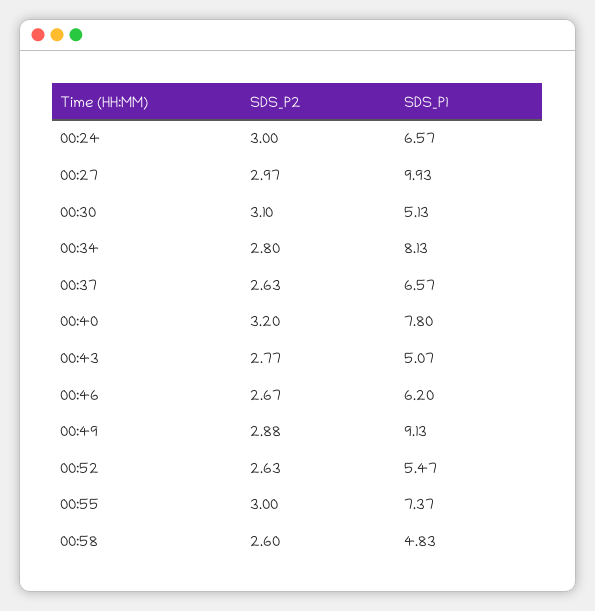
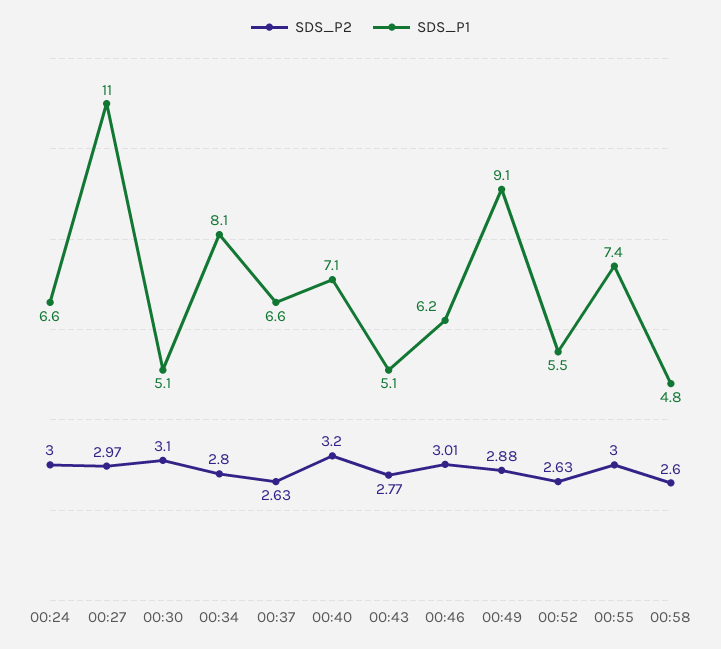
  {
    "SDS_P2": {
      "00:24": 3,
      "00:27": 2.97,
      "00:30": 3.1,
      "00:34": 2.8,
      "00:37": 2.63,
      "00:40": 3.2,
      "00:43": 2.77,
-     "00:46": 2.67,
+     "00:46": 3.01,
      "00:49": 2.88,
      "00:52": 2.63,
      "00:55": 3,
      "00:58": 2.6
    },
    "SDS_P1": {
      "00:24": 6.57,
-     "00:27": 9.93,
+     "00:27": 11,
      "00:30": 5.13,
      "00:34": 8.13,
      "00:37": 6.57,
-     "00:40": 7.8,
+     "00:40": 7.1,
      "00:43": 5.07,
      "00:46": 6.2,
      "00:49": 9.13,
      "00:52": 5.47,
      "00:55": 7.37,
      "00:58": 4.83
    }
  }

